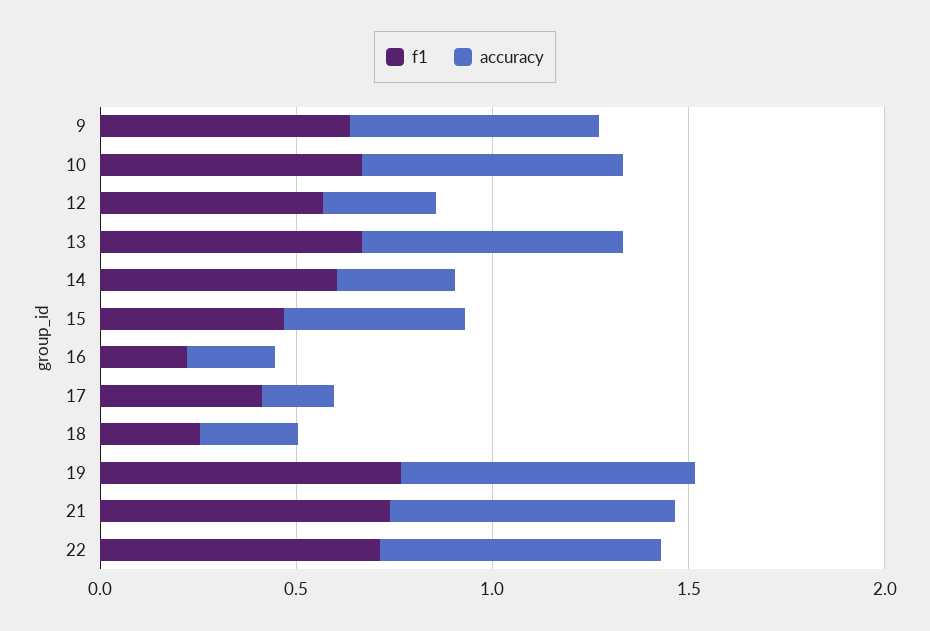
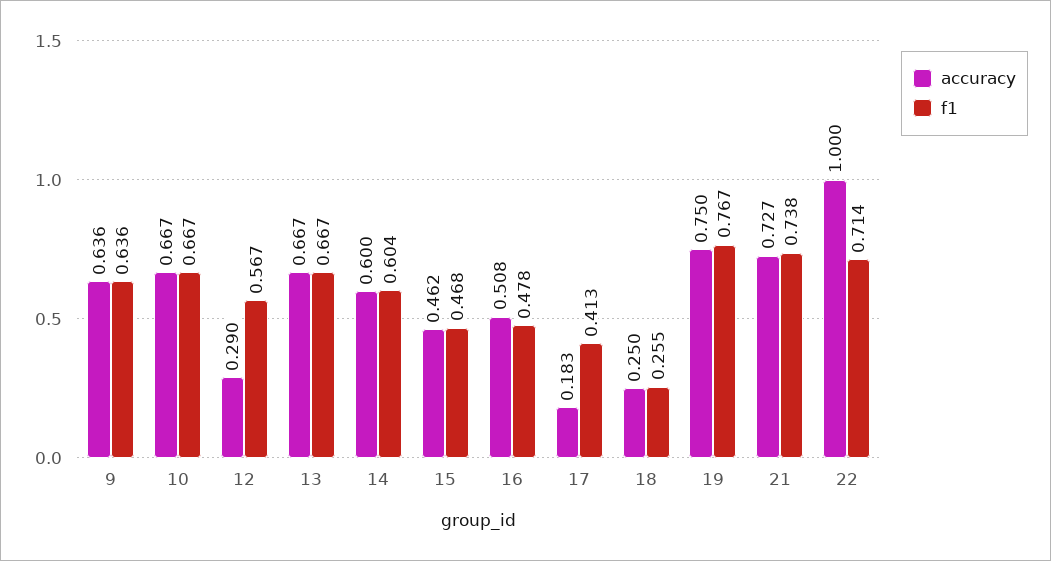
  {
    "f1": {
      "9": 0.636,
      "10": 0.667,
      "12": 0.567,
      "13": 0.667,
      "14": 0.604,
      "15": 0.468,
-     "16": 0.2,
+     "16": 0.478,
      "17": 0.413,
      "18": 0.255,
      "19": 0.767,
      "21": 0.738,
      "22": 0.714
    },
    "accuracy": {
      "9": 0.636,
      "10": 0.667,
      "12": 0.29,
      "13": 0.667,
-     "14": 0.3,
+     "14": 0.6,
      "15": 0.462,
-     "16": 0.2,
+     "16": 0.508,
      "17": 0.183,
      "18": 0.25,
      "19": 0.75,
      "21": 0.727,
-     "22": 0.7
+     "22": 1
    }
  }

